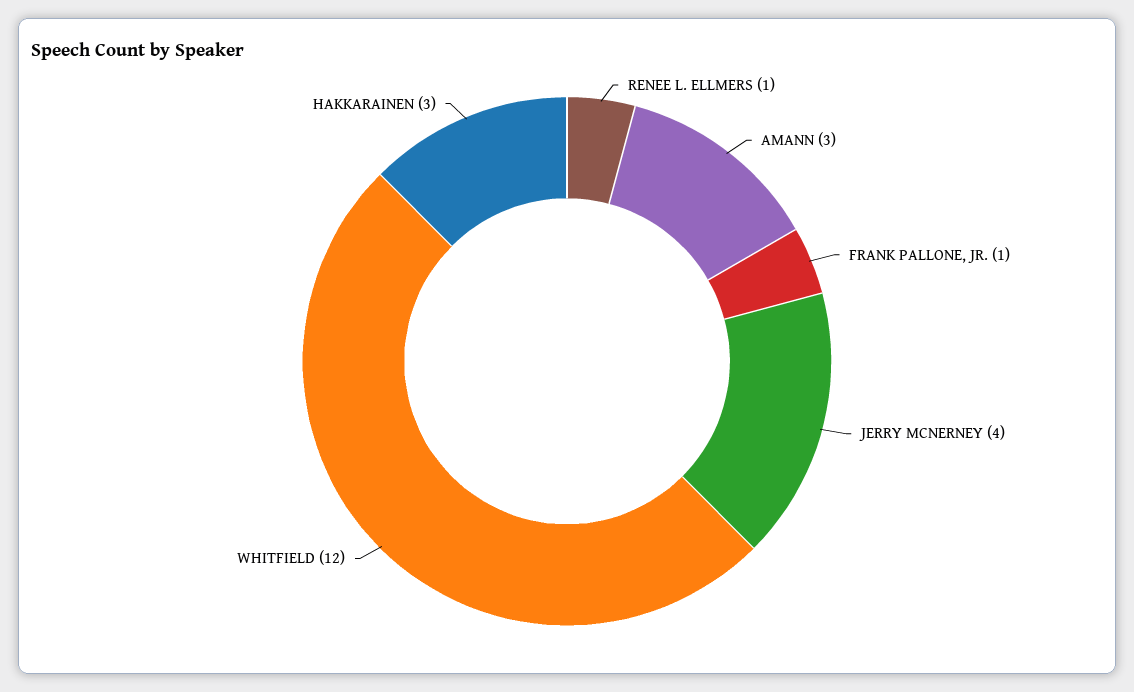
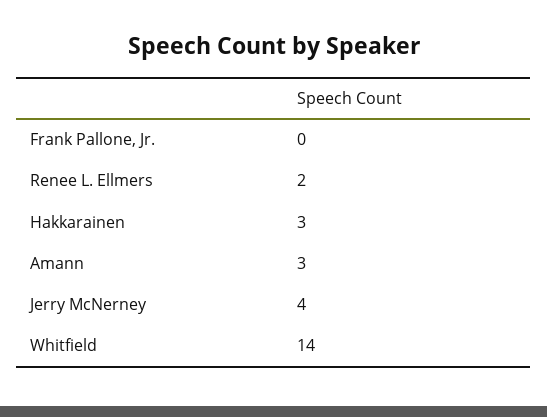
  {
-   "RENEE L. ELLMERS": 1,
+   "RENEE L. ELLMERS": 2,
    "AMANN": 3,
-   "FRANK PALLONE, JR.": 1,
+   "FRANK PALLONE, JR.": 0,
    "JERRY MCNERNEY": 4,
-   "WHITFIELD": 12,
+   "WHITFIELD": 14,
    "HAKKARAINEN": 3
  }

